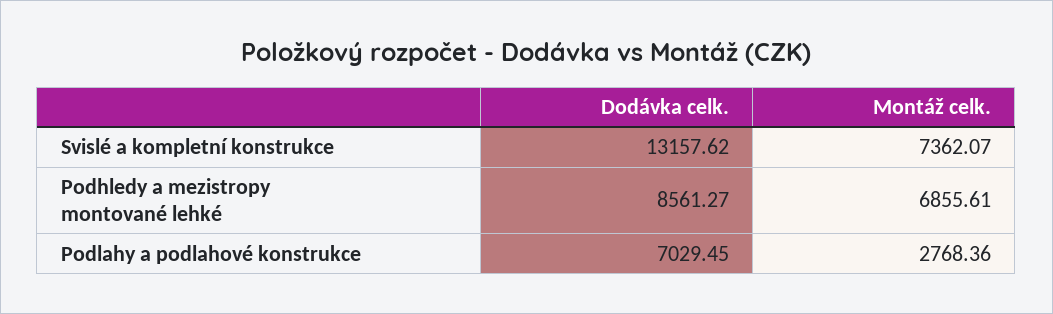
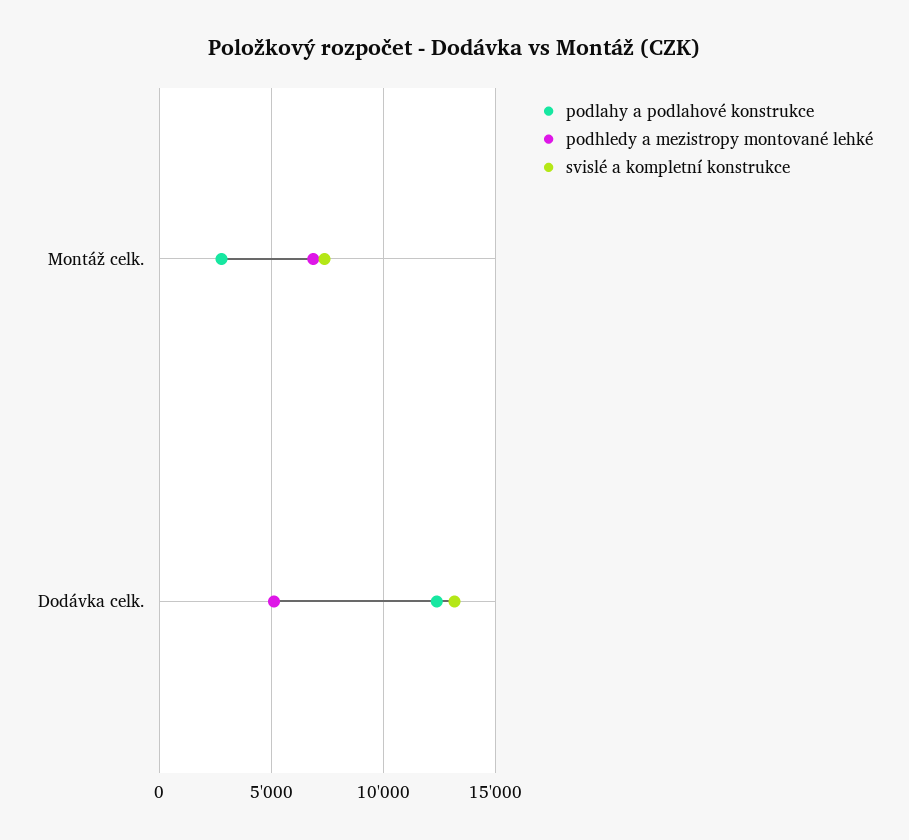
  {
    "Svislé a kompletní konstrukce": {
      "Dodávka celk.": 13157.62,
      "Montáž celk.": 7362.07
    },
    "Podhledy a mezistropy montované lehké": {
-     "Dodávka celk.": 8561.27,
+     "Dodávka celk.": 5000,
      "Montáž celk.": 6855.61
    },
    "Podlahy a podlahové konstrukce": {
-     "Dodávka celk.": 7029.45,
+     "Dodávka celk.": 12500,
      "Montáž celk.": 2768.36
    }
  }

